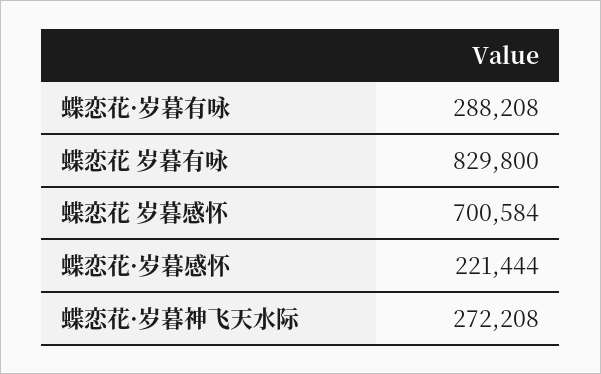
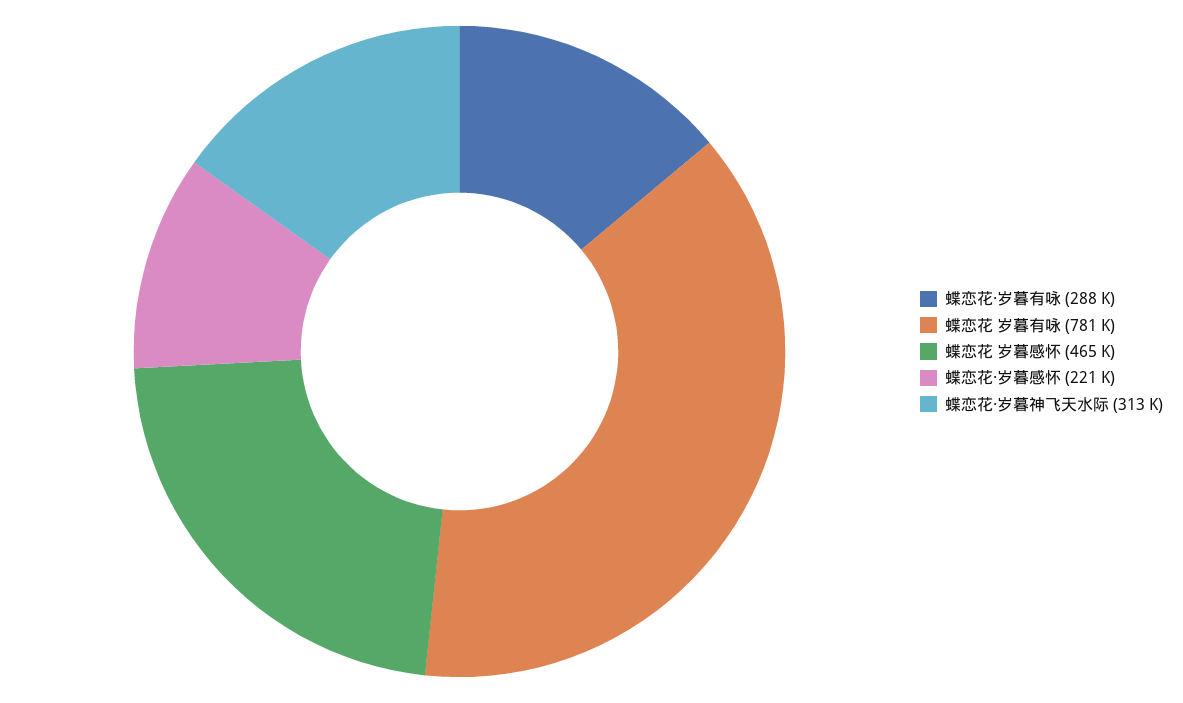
  {
    "蝶恋花·岁暮有咏": 288208,
-   "蝶恋花 岁暮有咏": 829800,
+   "蝶恋花 岁暮有咏": 781000,
-   "蝶恋花 岁暮感怀": 700584,
+   "蝶恋花 岁暮感怀": 465000,
    "蝶恋花·岁暮感怀": 221444,
-   "蝶恋花·岁暮神飞天水际": 272208
+   "蝶恋花·岁暮神飞天水际": 313000
  }

